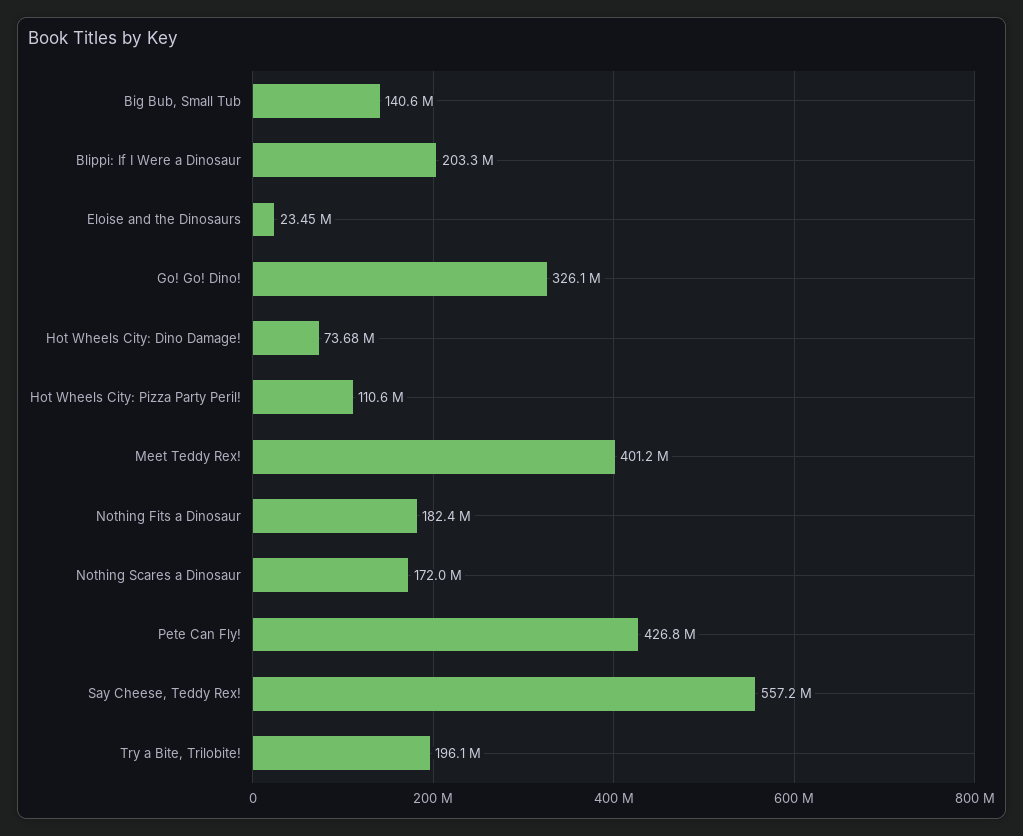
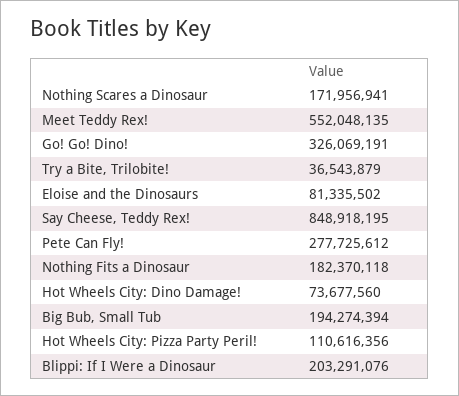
  {
-   "Big Bub, Small Tub": 140600000,
+   "Big Bub, Small Tub": 194274394,
    "Blippi: If I Were a Dinosaur": 203291076,
-   "Eloise and the Dinosaurs": 23450000,
+   "Eloise and the Dinosaurs": 81335502,
    "Go! Go! Dino!": 326069191,
    "Hot Wheels City: Dino Damage!": 73677560,
    "Hot Wheels City: Pizza Party Peril!": 110616356,
-   "Meet Teddy Rex!": 401200000,
+   "Meet Teddy Rex!": 552048135,
    "Nothing Fits a Dinosaur": 182370118,
    "Nothing Scares a Dinosaur": 171956941,
-   "Pete Can Fly!": 426800000,
+   "Pete Can Fly!": 277725612,
-   "Say Cheese, Teddy Rex!": 557200000,
+   "Say Cheese, Teddy Rex!": 848918195,
-   "Try a Bite, Trilobite!": 196100000
+   "Try a Bite, Trilobite!": 36543879
  }

